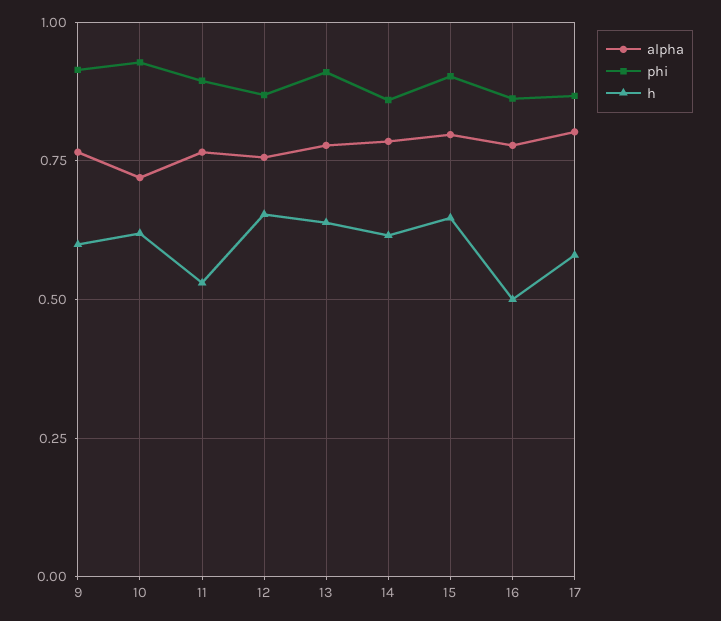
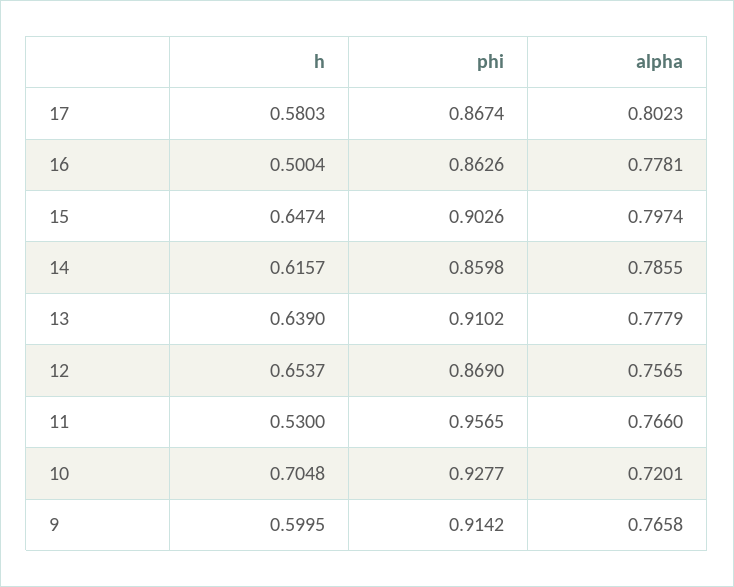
  {
    "alpha": {
      "9": 0.7658,
      "10": 0.7201,
      "11": 0.766,
      "12": 0.7565,
      "13": 0.7779,
      "14": 0.7855,
      "15": 0.7974,
      "16": 0.7781,
      "17": 0.8023
    },
    "phi": {
      "9": 0.9142,
      "10": 0.9277,
-     "11": 0.9,
+     "11": 0.9565,
      "12": 0.869,
      "13": 0.9102,
      "14": 0.8598,
      "15": 0.9026,
      "16": 0.8626,
      "17": 0.8674
    },
    "h": {
      "9": 0.5995,
-     "10": 0.625,
+     "10": 0.7048,
      "11": 0.53,
      "12": 0.6537,
      "13": 0.639,
      "14": 0.6157,
      "15": 0.6474,
      "16": 0.5004,
      "17": 0.5803
    }
  }

